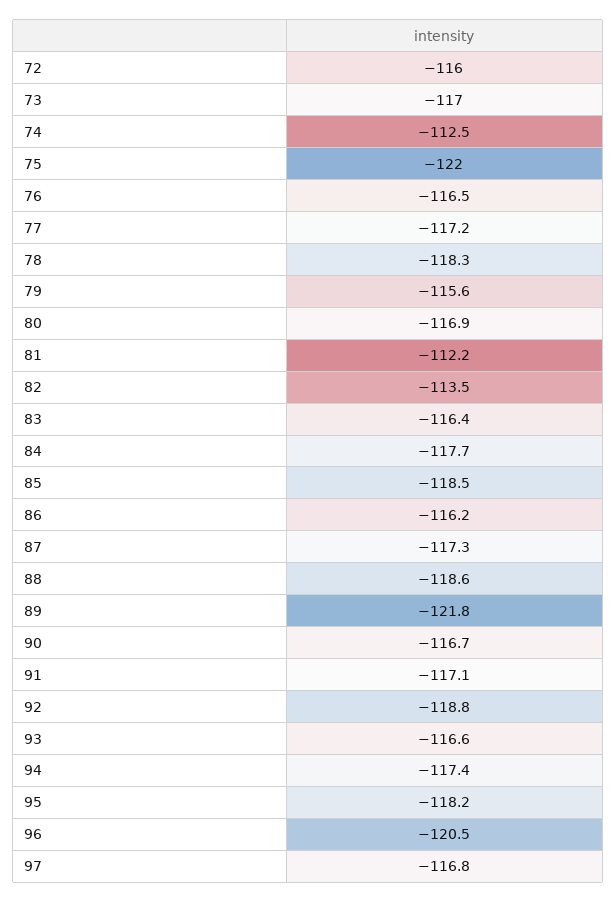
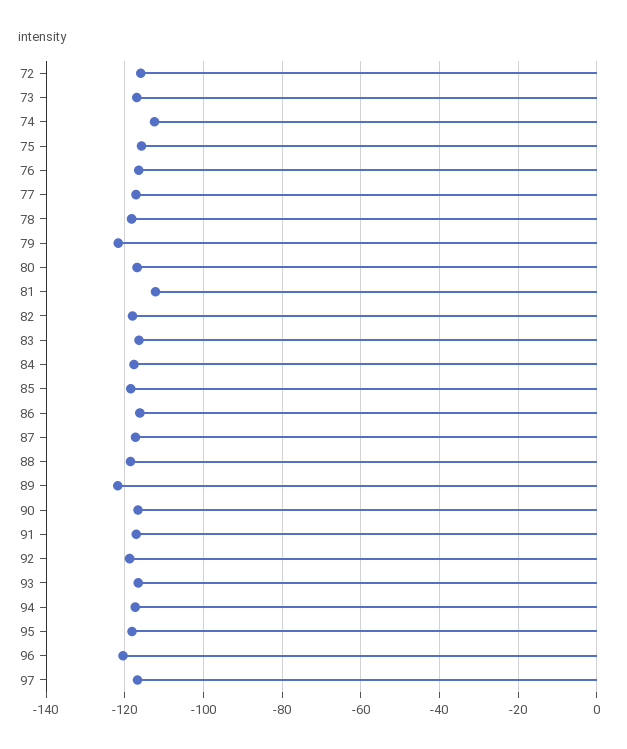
  {
    "72": -116,
    "73": -117,
    "74": -112.5,
-   "75": -122,
+   "75": -116,
    "76": -116.5,
    "77": -117.2,
    "78": -118.3,
-   "79": -115.6,
+   "79": -122,
    "80": -116.9,
    "81": -112.2,
-   "82": -113.5,
+   "82": -118,
    "83": -116.4,
    "84": -117.7,
    "85": -118.5,
    "86": -116.2,
    "87": -117.3,
    "88": -118.6,
    "89": -121.8,
    "90": -116.7,
    "91": -117.1,
    "92": -118.8,
    "93": -116.6,
    "94": -117.4,
    "95": -118.2,
    "96": -120.5,
    "97": -116.8
  }

